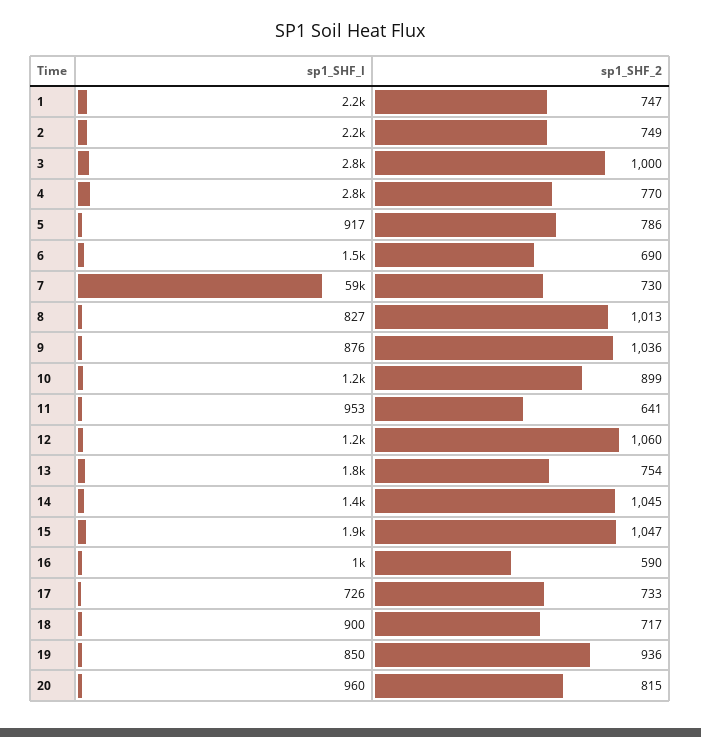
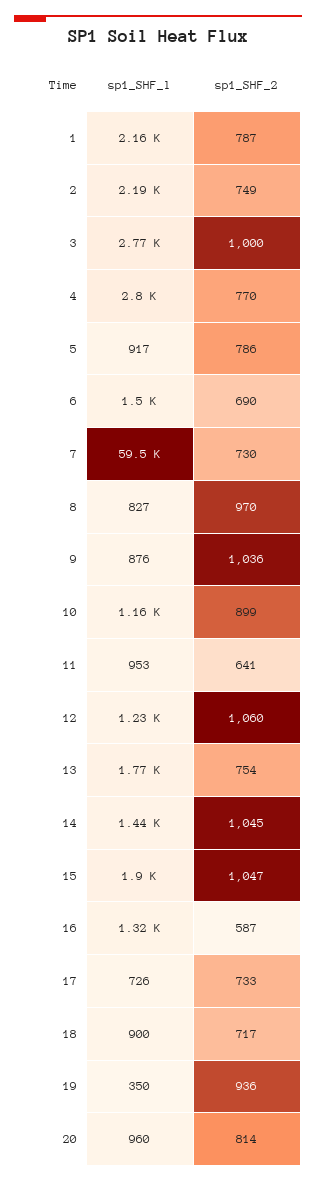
  {
    "sp1_SHF_l": {
      "1": 2160,
      "2": 2190,
      "3": 2770,
      "4": 2800,
      "5": 917,
      "6": 1500,
      "7": 59500,
      "8": 827,
      "9": 876,
      "10": 1160,
      "11": 953,
      "12": 1230,
      "13": 1770,
      "14": 1440,
      "15": 1900,
-     "16": 1000,
+     "16": 1320,
      "17": 726,
      "18": 900,
-     "19": 850,
+     "19": 350,
      "20": 960
    },
    "sp1_SHF_2": {
-     "1": 747,
+     "1": 787,
      "2": 749,
      "3": 1000,
      "4": 770,
      "5": 786,
      "6": 690,
      "7": 730,
-     "8": 1013,
+     "8": 970,
      "9": 1036,
      "10": 899,
      "11": 641,
      "12": 1060,
      "13": 754,
      "14": 1045,
      "15": 1047,
-     "16": 590,
+     "16": 587,
      "17": 733,
      "18": 717,
      "19": 936,
-     "20": 815
+     "20": 814
    }
  }

